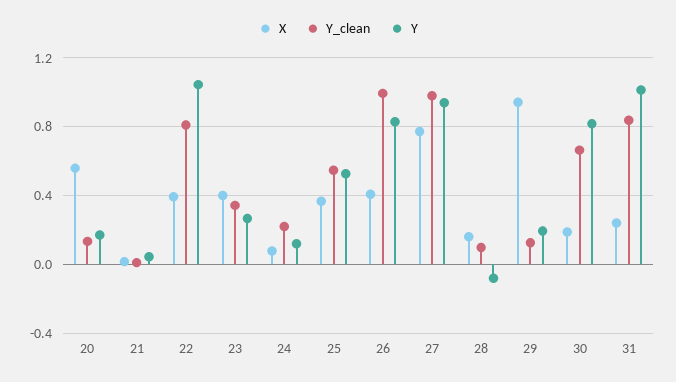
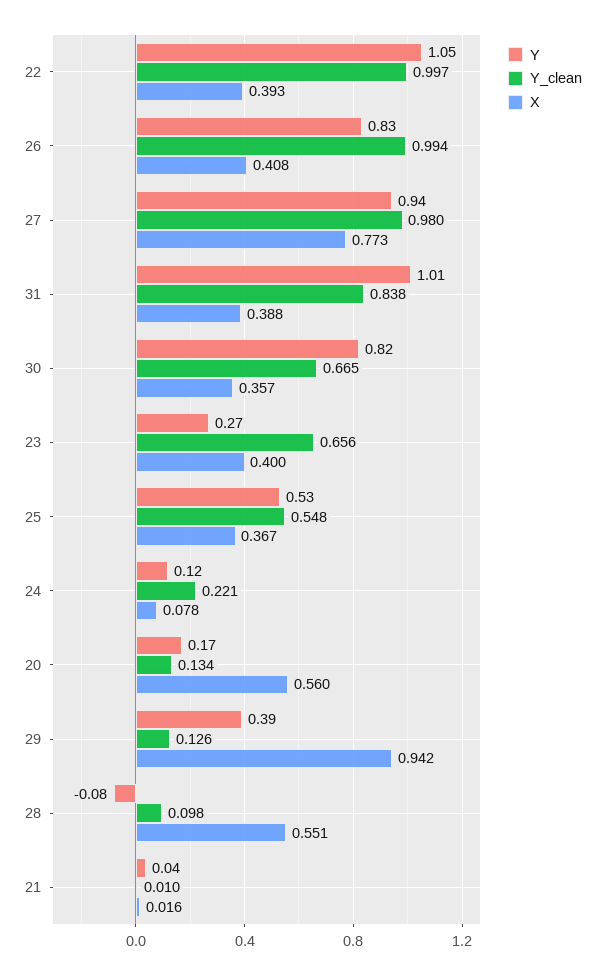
  {
    "X": {
      "20": 0.56,
      "21": 0.016,
      "22": 0.393,
      "23": 0.4,
      "24": 0.078,
      "25": 0.367,
      "26": 0.408,
      "27": 0.773,
-     "28": 0.15,
+     "28": 0.551,
      "29": 0.942,
-     "30": 0.2,
+     "30": 0.357,
-     "31": 0.25
+     "31": 0.388
    },
    "Y_clean": {
      "20": 0.134,
      "21": 0.01,
-     "22": 0.8,
+     "22": 0.997,
-     "23": 0.35,
+     "23": 0.656,
      "24": 0.221,
      "25": 0.548,
      "26": 0.994,
      "27": 0.98,
      "28": 0.098,
      "29": 0.126,
      "30": 0.665,
      "31": 0.838
    },
    "Y": {
      "20": 0.17,
      "21": 0.04,
      "22": 1.05,
      "23": 0.27,
      "24": 0.12,
      "25": 0.53,
      "26": 0.83,
      "27": 0.94,
      "28": -0.08,
-     "29": 0.2,
+     "29": 0.39,
      "30": 0.82,
      "31": 1.01
    }
  }

